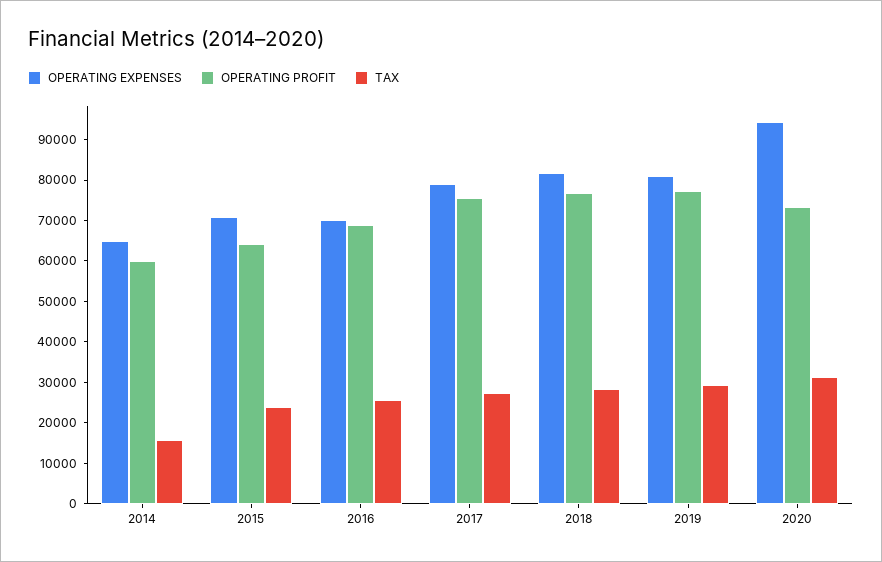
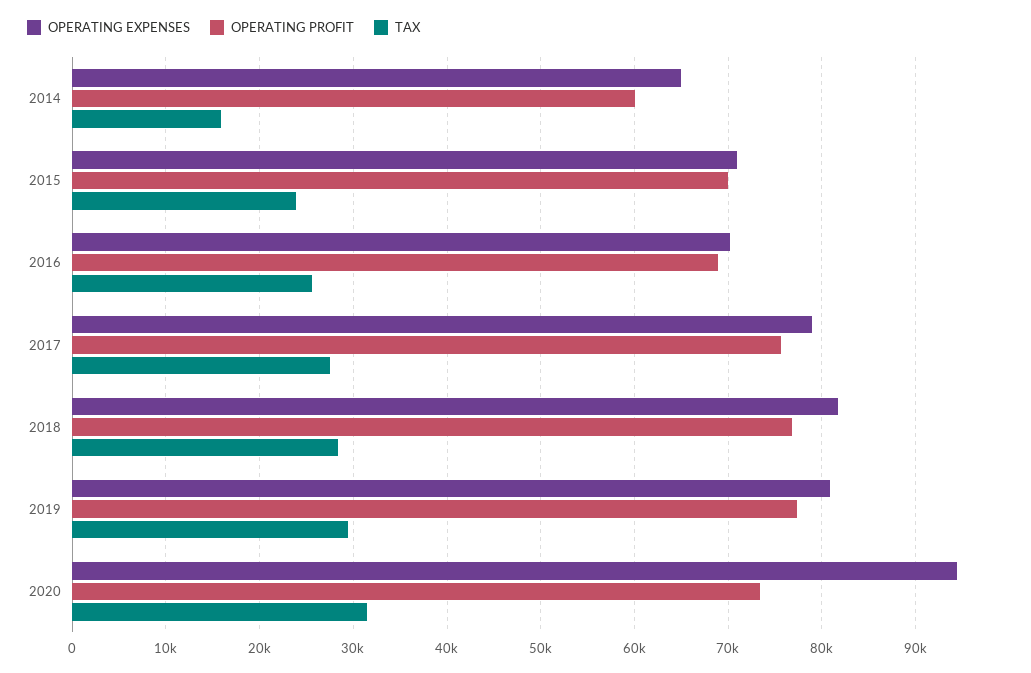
  {
    "OPERATING EXPENSES": {
      "2014": 65000,
      "2015": 71000,
      "2016": 70000,
      "2017": 79000,
      "2018": 82000,
      "2019": 81000,
      "2020": 94000
    },
    "OPERATING PROFIT": {
      "2014": 60000,
-     "2015": 64000,
+     "2015": 70000,
      "2016": 69000,
      "2017": 76000,
      "2018": 77000,
      "2019": 77000,
      "2020": 73000
    },
    "TAX": {
      "2014": 16000,
      "2015": 24000,
      "2016": 26000,
      "2017": 27000,
      "2018": 28000,
      "2019": 29000,
      "2020": 31000
    }
  }

